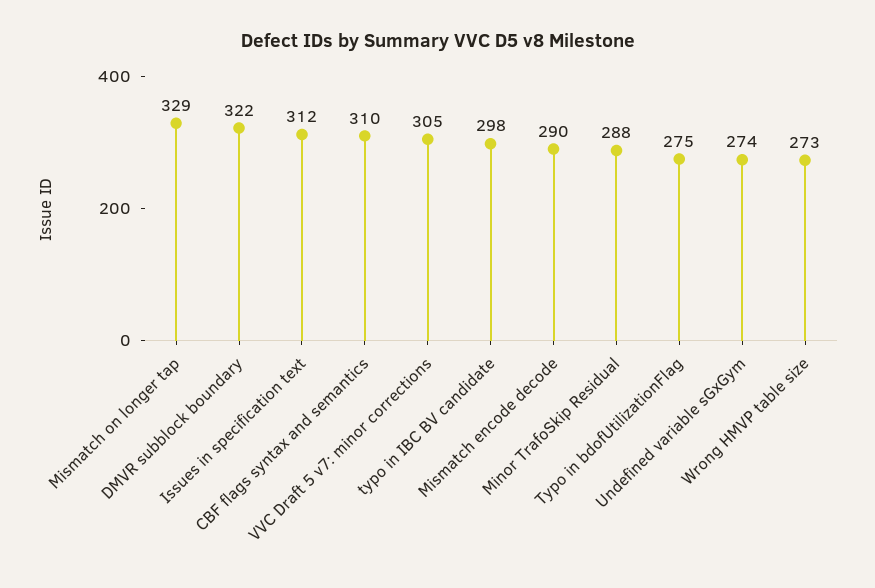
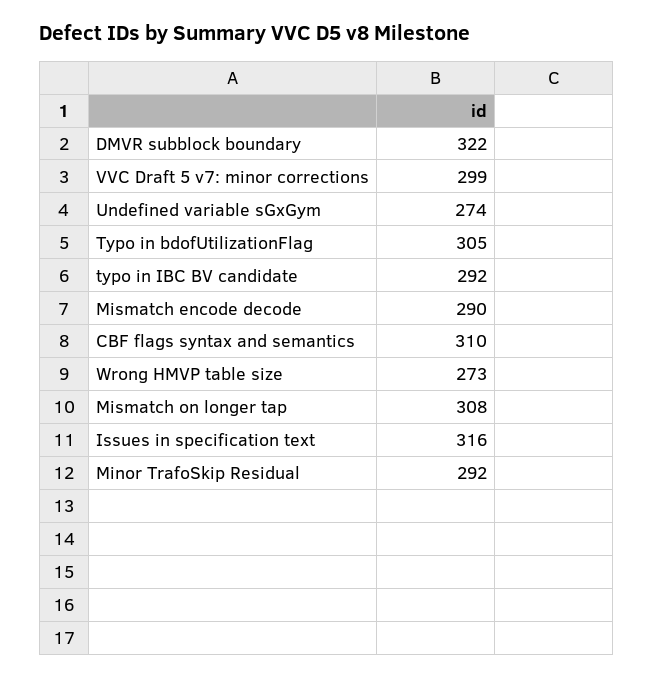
  {
-   "Mismatch on longer tap": 329,
+   "Mismatch on longer tap": 308,
    "DMVR subblock boundary": 322,
-   "Issues in specification text": 312,
+   "Issues in specification text": 316,
    "CBF flags syntax and semantics": 310,
-   "VVC Draft 5 v7: minor corrections": 305,
+   "VVC Draft 5 v7: minor corrections": 299,
-   "typo in IBC BV candidate": 298,
+   "typo in IBC BV candidate": 292,
    "Mismatch encode decode": 290,
-   "Minor TrafoSkip Residual": 288,
+   "Minor TrafoSkip Residual": 292,
-   "Typo in bdofUtilizationFlag": 275,
+   "Typo in bdofUtilizationFlag": 305,
    "Undefined variable sGxGym": 274,
    "Wrong HMVP table size": 273
  }

